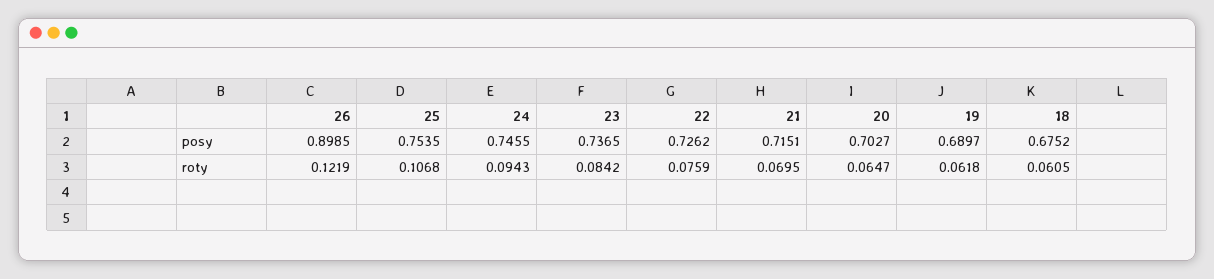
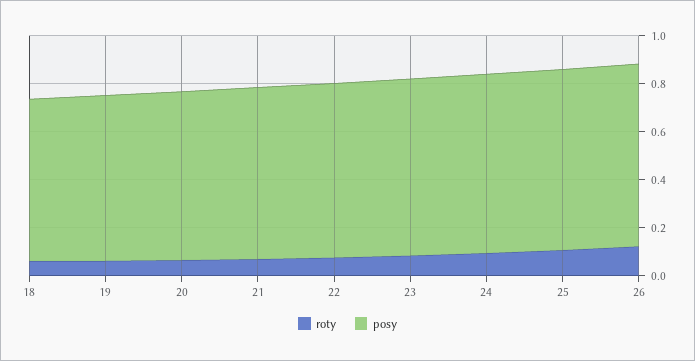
  {
    "posy": {
-     "26": 0.8985,
+     "26": 0.75,
      "25": 0.7535,
      "24": 0.7455,
      "23": 0.7365,
      "22": 0.7262,
      "21": 0.7151,
      "20": 0.7027,
      "19": 0.6897,
      "18": 0.6752
    },
    "roty": {
      "26": 0.1219,
      "25": 0.1068,
      "24": 0.0943,
      "23": 0.0842,
      "22": 0.0759,
      "21": 0.0695,
      "20": 0.0647,
      "19": 0.0618,
      "18": 0.0605
    }
  }

